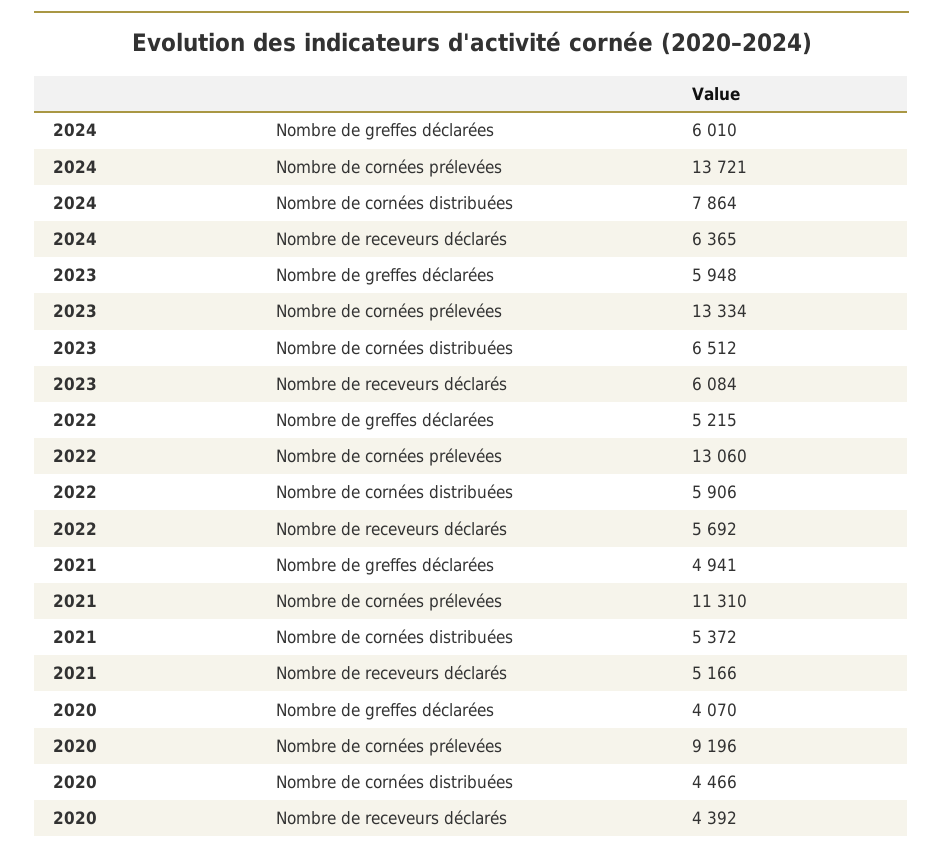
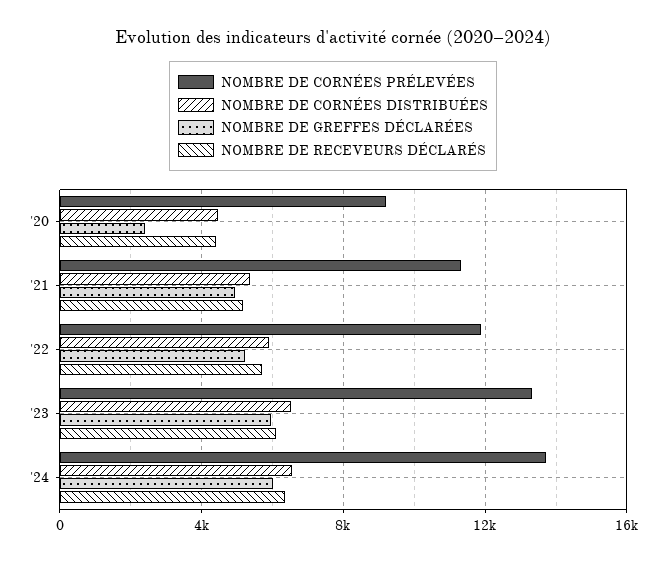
  {
    "Nombre de greffes déclarées": {
      "2024": 6010,
      "2023": 5948,
      "2022": 5215,
      "2021": 4941,
-     "2020": 4070
+     "2020": 2500
    },
    "Nombre de cornées prélevées": {
      "2024": 13721,
      "2023": 13334,
-     "2022": 13060,
+     "2022": 12000,
      "2021": 11310,
      "2020": 9196
    },
    "Nombre de cornées distribuées": {
-     "2024": 7864,
+     "2024": 6500,
      "2023": 6512,
      "2022": 5906,
      "2021": 5372,
      "2020": 4466
    },
    "Nombre de receveurs déclarés": {
      "2024": 6365,
      "2023": 6084,
      "2022": 5692,
      "2021": 5166,
      "2020": 4392
    }
  }

